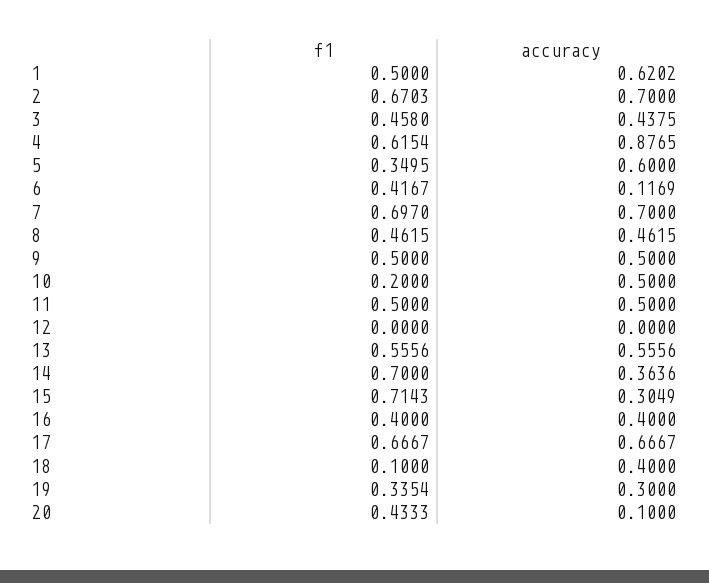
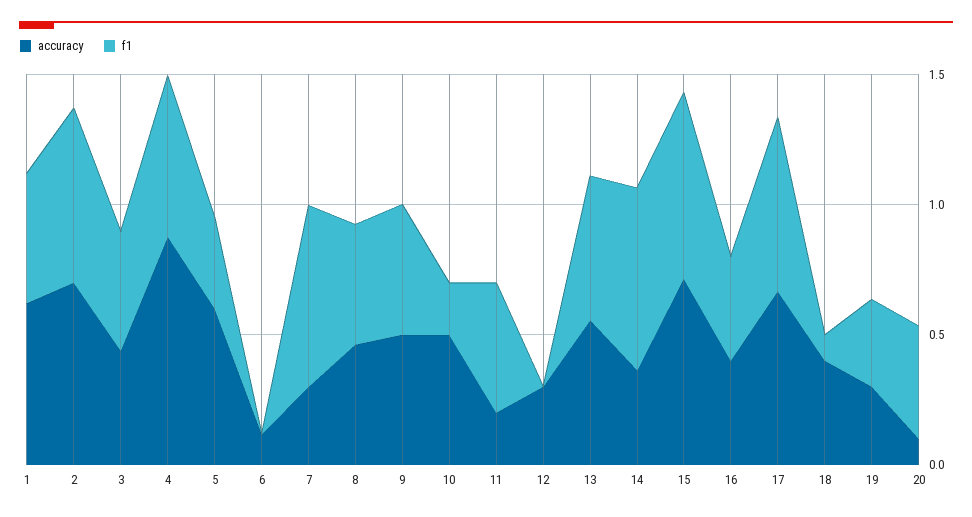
  {
    "f1": {
      "1": 0.5,
      "2": 0.6703,
      "3": 0.458,
      "4": 0.6154,
      "5": 0.3495,
-     "6": 0.4167,
+     "6": 0,
      "7": 0.697,
      "8": 0.4615,
      "9": 0.5,
      "10": 0.2,
      "11": 0.5,
      "12": 0,
      "13": 0.5556,
      "14": 0.7,
      "15": 0.7143,
      "16": 0.4,
      "17": 0.6667,
      "18": 0.1,
      "19": 0.3354,
      "20": 0.4333
    },
    "accuracy": {
      "1": 0.6202,
      "2": 0.7,
      "3": 0.4375,
      "4": 0.8765,
      "5": 0.6,
      "6": 0.1169,
-     "7": 0.7,
+     "7": 0.3,
      "8": 0.4615,
      "9": 0.5,
      "10": 0.5,
-     "11": 0.5,
+     "11": 0.2,
-     "12": 0,
+     "12": 0.3,
      "13": 0.5556,
      "14": 0.3636,
-     "15": 0.3049,
+     "15": 0.7,
      "16": 0.4,
      "17": 0.6667,
      "18": 0.4,
      "19": 0.3,
      "20": 0.1
    }
  }

